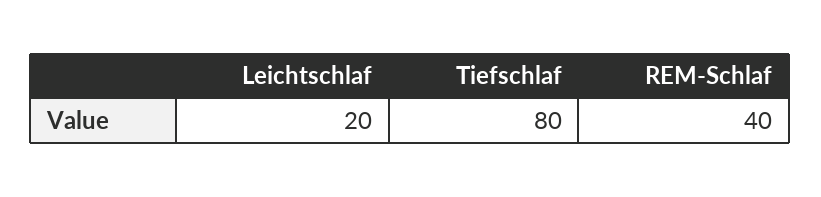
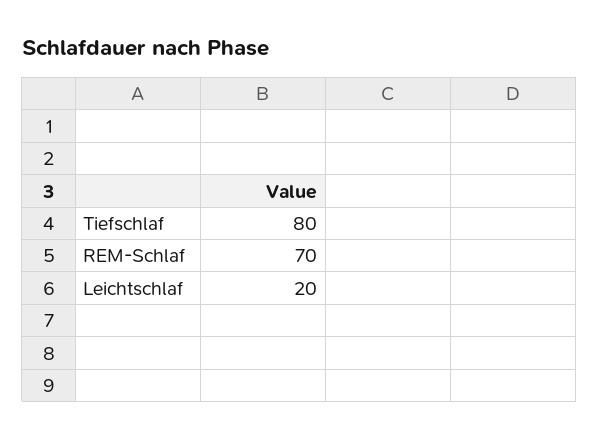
  {
    "Leichtschlaf": 20,
    "Tiefschlaf": 80,
-   "REM-Schlaf": 40
+   "REM-Schlaf": 70
  }

